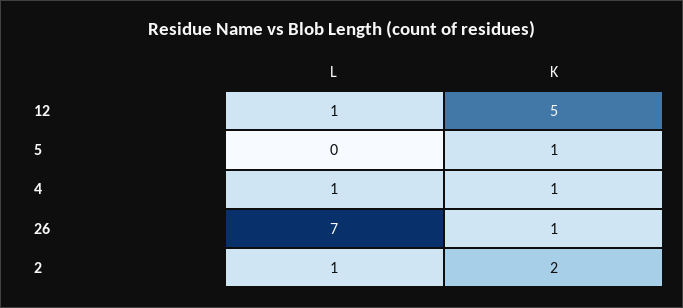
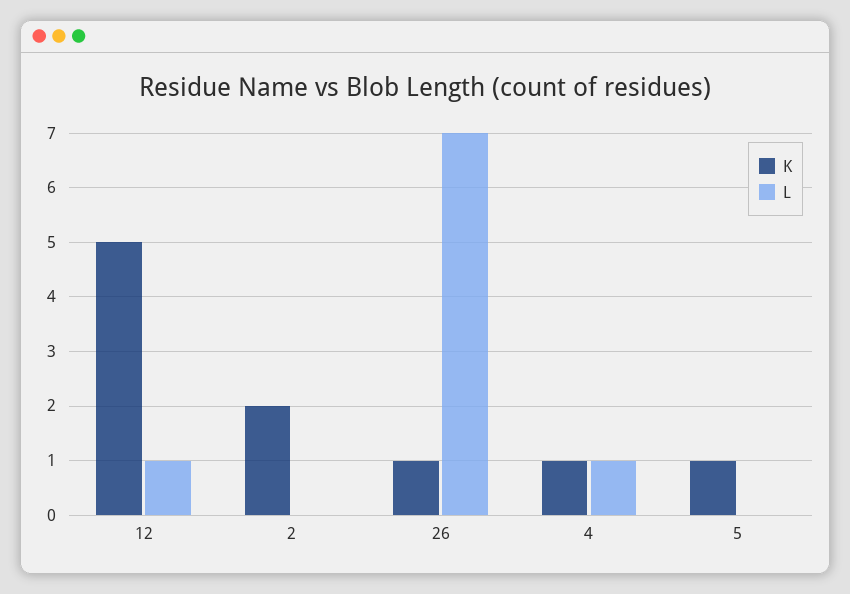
  {
    "L": {
      "12": 1,
      "5": 0,
      "4": 1,
      "26": 7,
-     "2": 1
+     "2": 0
    },
    "K": {
      "12": 5,
      "5": 1,
      "4": 1,
      "26": 1,
      "2": 2
    }
  }

